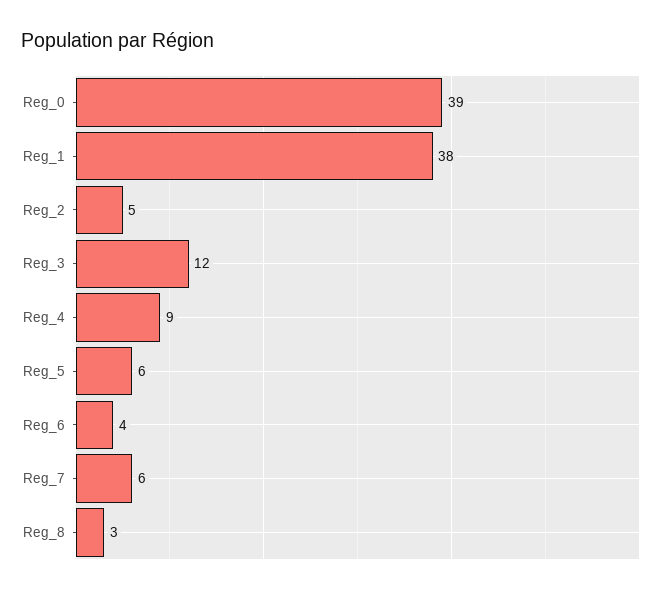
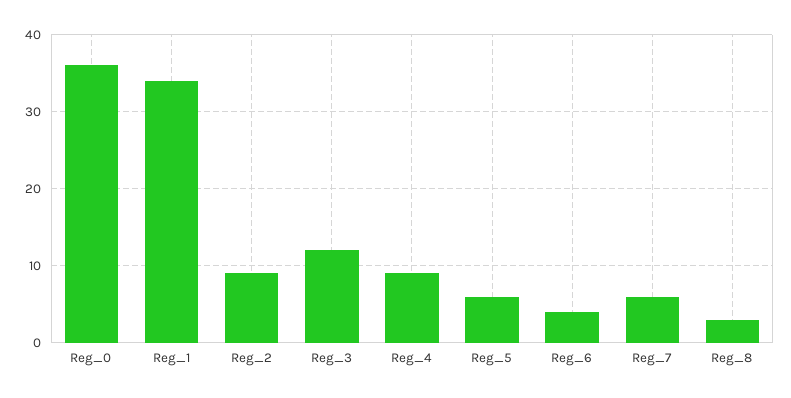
  {
-   "Reg_0": 39,
+   "Reg_0": 36,
-   "Reg_1": 38,
+   "Reg_1": 34,
-   "Reg_2": 5,
+   "Reg_2": 9,
    "Reg_3": 12,
    "Reg_4": 9,
    "Reg_5": 6,
    "Reg_6": 4,
    "Reg_7": 6,
    "Reg_8": 3
  }

